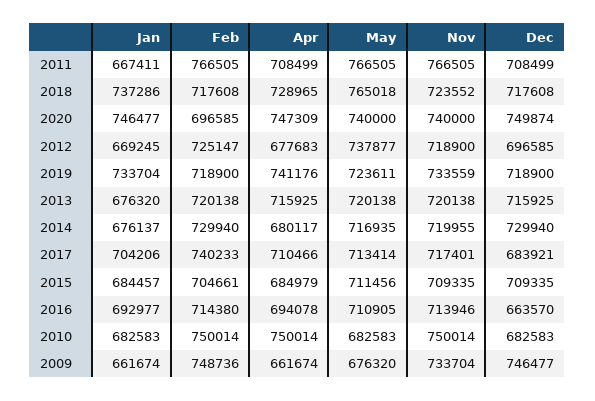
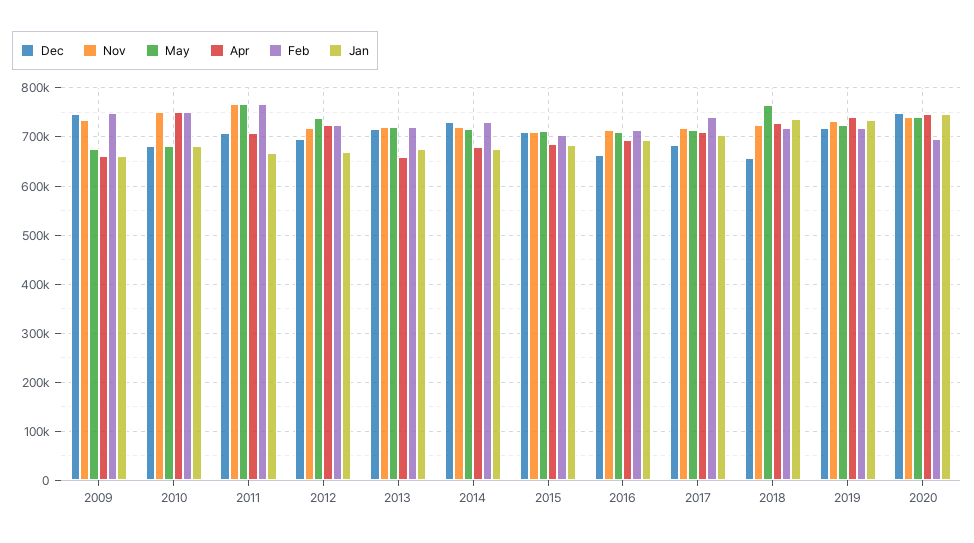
  {
    "Jan": {
      "2011": 667411,
      "2018": 737286,
      "2020": 746477,
      "2012": 669245,
      "2019": 733704,
      "2013": 676320,
      "2014": 676137,
      "2017": 704206,
      "2015": 684457,
      "2016": 692977,
      "2010": 682583,
      "2009": 661674
    },
    "Feb": {
      "2011": 766505,
      "2018": 717608,
      "2020": 696585,
      "2012": 725147,
      "2019": 718900,
      "2013": 720138,
      "2014": 729940,
      "2017": 740233,
      "2015": 704661,
      "2016": 714380,
      "2010": 750014,
      "2009": 748736
    },
    "Apr": {
      "2011": 708499,
      "2018": 728965,
      "2020": 747309,
-     "2012": 677683,
+     "2012": 720000,
      "2019": 741176,
-     "2013": 715925,
+     "2013": 660000,
      "2014": 680117,
      "2017": 710466,
      "2015": 684979,
      "2016": 694078,
      "2010": 750014,
      "2009": 661674
    },
    "May": {
      "2011": 766505,
      "2018": 765018,
      "2020": 740000,
      "2012": 737877,
      "2019": 723611,
      "2013": 720138,
      "2014": 716935,
      "2017": 713414,
      "2015": 711456,
      "2016": 710905,
      "2010": 682583,
      "2009": 676320
    },
    "Nov": {
      "2011": 766505,
      "2018": 723552,
      "2020": 740000,
      "2012": 718900,
      "2019": 733559,
      "2013": 720138,
      "2014": 719955,
      "2017": 717401,
      "2015": 709335,
      "2016": 713946,
      "2010": 750014,
      "2009": 733704
    },
    "Dec": {
      "2011": 708499,
-     "2018": 717608,
+     "2018": 660000,
      "2020": 749874,
      "2012": 696585,
      "2019": 718900,
      "2013": 715925,
      "2014": 729940,
      "2017": 683921,
      "2015": 709335,
      "2016": 663570,
      "2010": 682583,
      "2009": 746477
    }
  }

